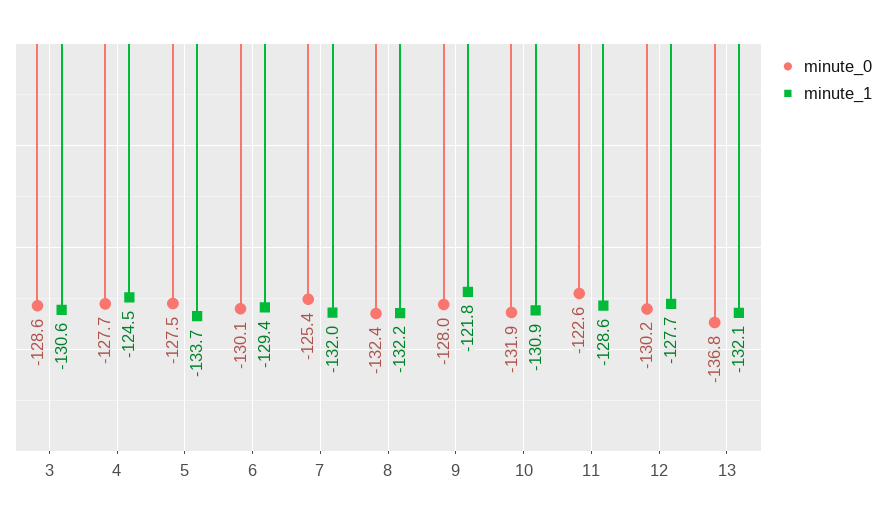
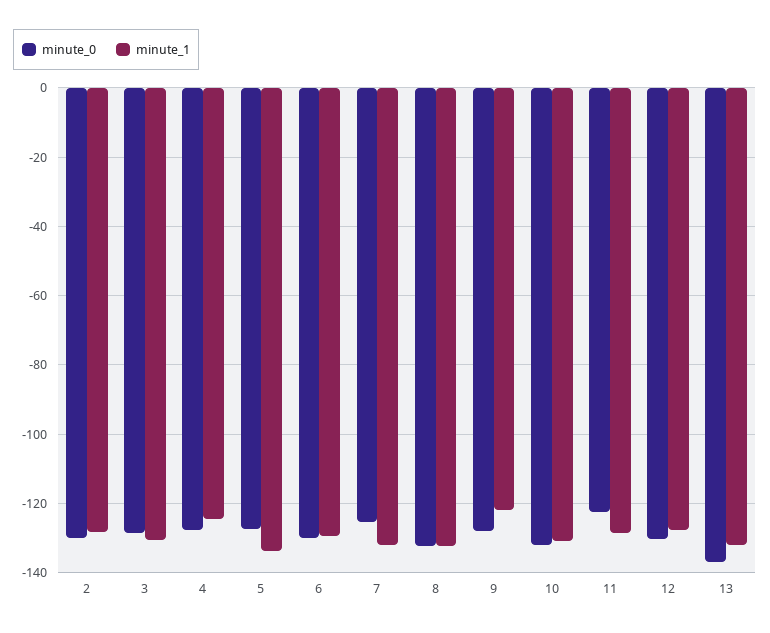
  {
    "minute_0": {
      "3": -128.6,
      "4": -127.7,
      "5": -127.5,
      "6": -130.1,
      "7": -125.4,
      "8": -132.4,
      "9": -128,
      "10": -131.9,
      "11": -122.6,
      "12": -130.2,
-     "13": -136.8
+     "13": -136.8,
+     "2": -130
    },
    "minute_1": {
      "3": -130.6,
      "4": -124.5,
      "5": -133.7,
      "6": -129.4,
      "7": -132,
      "8": -132.2,
      "9": -121.8,
      "10": -130.9,
      "11": -128.6,
      "12": -127.7,
-     "13": -132.1
+     "13": -132.1,
+     "2": -128
    }
  }

